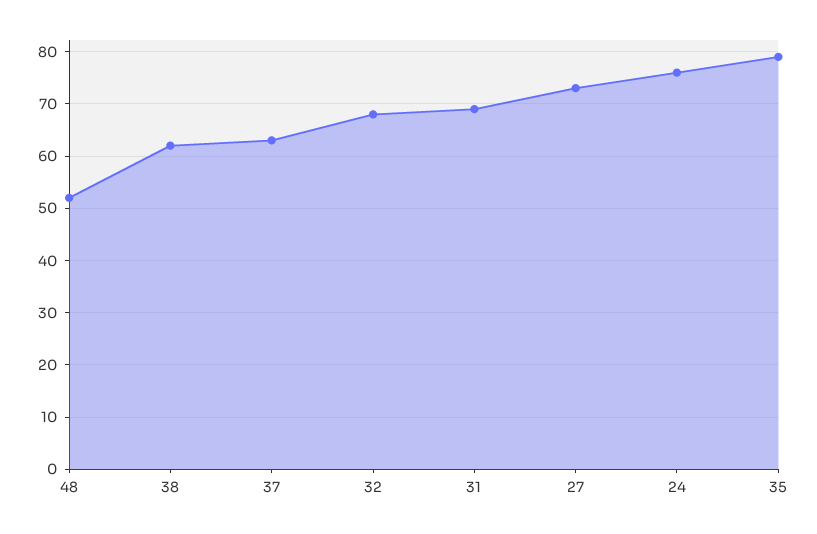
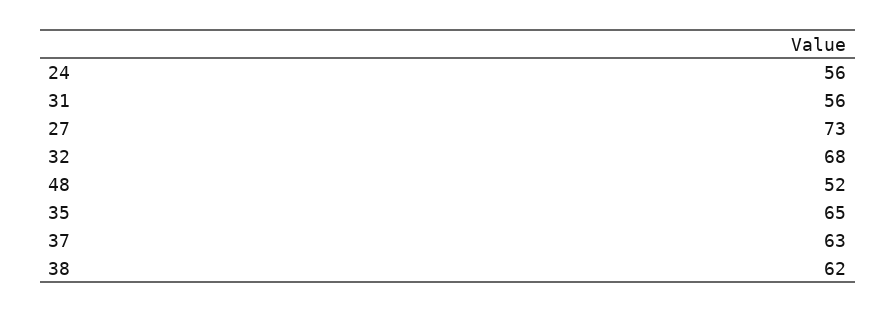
  {
    "48": 52,
    "38": 62,
    "37": 63,
    "32": 68,
-   "31": 70,
+   "31": 56,
    "27": 73,
-   "24": 75,
+   "24": 56,
-   "35": 80
+   "35": 65
  }

